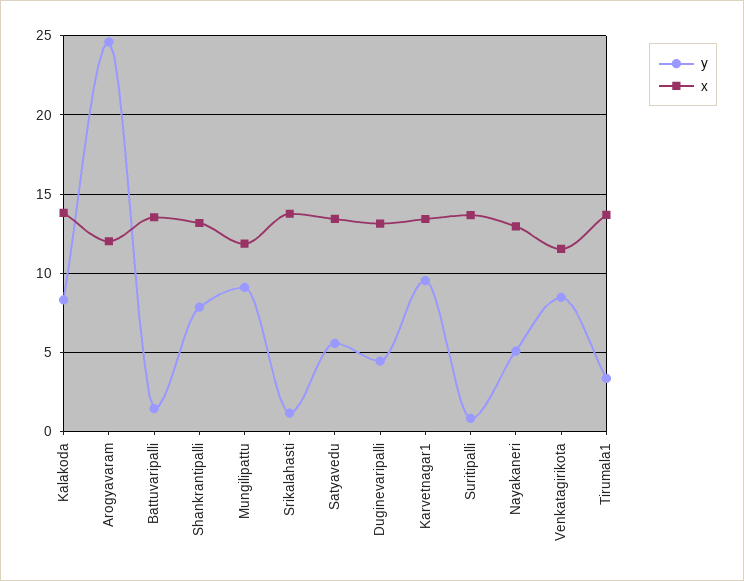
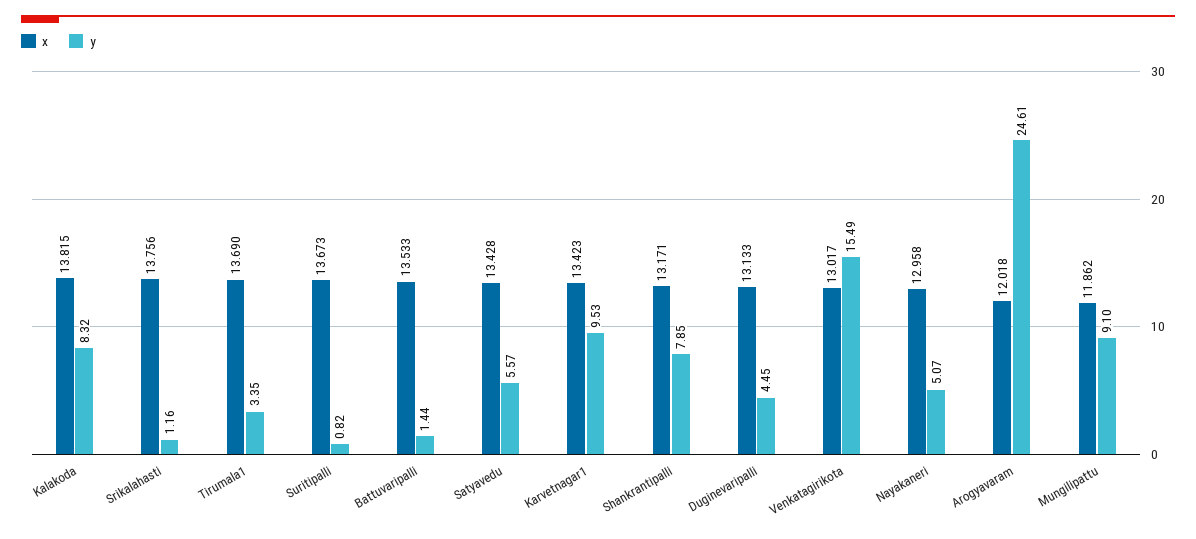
  {
    "y": {
      "Kalakoda": 8.32,
      "Arogyavaram": 24.61,
      "Battuvaripalli": 1.44,
      "Shankrantipalli": 7.85,
      "Mungilipattu": 9.1,
      "Srikalahasti": 1.16,
      "Satyavedu": 5.57,
      "Duginevaripalli": 4.45,
      "Karvetnagar1": 9.53,
      "Suritipalli": 0.82,
      "Nayakaneri": 5.07,
-     "Venkatagirikota": 8.5,
+     "Venkatagirikota": 15.49,
      "Tirumala1": 3.35
    },
    "x": {
      "Kalakoda": 13.815,
      "Arogyavaram": 12.018,
      "Battuvaripalli": 13.533,
      "Shankrantipalli": 13.171,
      "Mungilipattu": 11.862,
      "Srikalahasti": 13.756,
      "Satyavedu": 13.428,
      "Duginevaripalli": 13.133,
      "Karvetnagar1": 13.423,
      "Suritipalli": 13.673,
      "Nayakaneri": 12.958,
-     "Venkatagirikota": 11.5,
+     "Venkatagirikota": 13.017,
      "Tirumala1": 13.69
    }
  }

